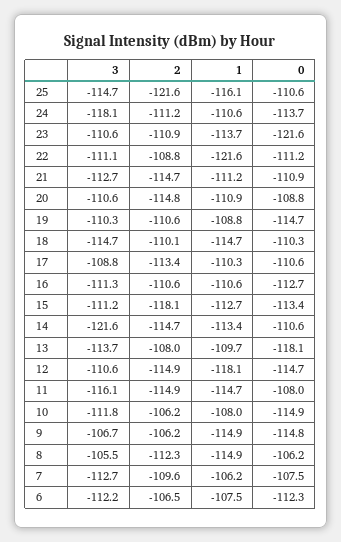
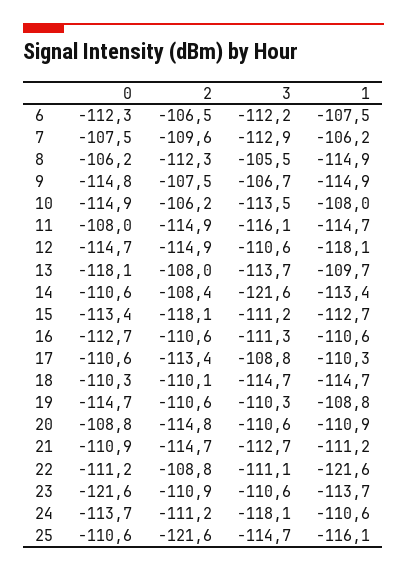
  {
    "3": {
      "25": -114.7,
      "24": -118.1,
      "23": -110.6,
      "22": -111.1,
      "21": -112.7,
      "20": -110.6,
      "19": -110.3,
      "18": -114.7,
      "17": -108.8,
      "16": -111.3,
      "15": -111.2,
      "14": -121.6,
      "13": -113.7,
      "12": -110.6,
      "11": -116.1,
-     "10": -111.8,
+     "10": -113.5,
      "9": -106.7,
      "8": -105.5,
-     "7": -112.7,
+     "7": -112.9,
      "6": -112.2
    },
    "2": {
      "25": -121.6,
      "24": -111.2,
      "23": -110.9,
      "22": -108.8,
      "21": -114.7,
      "20": -114.8,
      "19": -110.6,
      "18": -110.1,
      "17": -113.4,
      "16": -110.6,
      "15": -118.1,
-     "14": -114.7,
+     "14": -108.4,
      "13": -108,
      "12": -114.9,
      "11": -114.9,
      "10": -106.2,
-     "9": -106.2,
+     "9": -107.5,
      "8": -112.3,
      "7": -109.6,
      "6": -106.5
    },
    "1": {
      "25": -116.1,
      "24": -110.6,
      "23": -113.7,
      "22": -121.6,
      "21": -111.2,
      "20": -110.9,
      "19": -108.8,
      "18": -114.7,
      "17": -110.3,
      "16": -110.6,
      "15": -112.7,
      "14": -113.4,
      "13": -109.7,
      "12": -118.1,
      "11": -114.7,
      "10": -108,
      "9": -114.9,
      "8": -114.9,
      "7": -106.2,
      "6": -107.5
    },
    "0": {
      "25": -110.6,
      "24": -113.7,
      "23": -121.6,
      "22": -111.2,
      "21": -110.9,
      "20": -108.8,
      "19": -114.7,
      "18": -110.3,
      "17": -110.6,
      "16": -112.7,
      "15": -113.4,
      "14": -110.6,
      "13": -118.1,
      "12": -114.7,
      "11": -108,
      "10": -114.9,
      "9": -114.8,
      "8": -106.2,
      "7": -107.5,
      "6": -112.3
    }
  }

